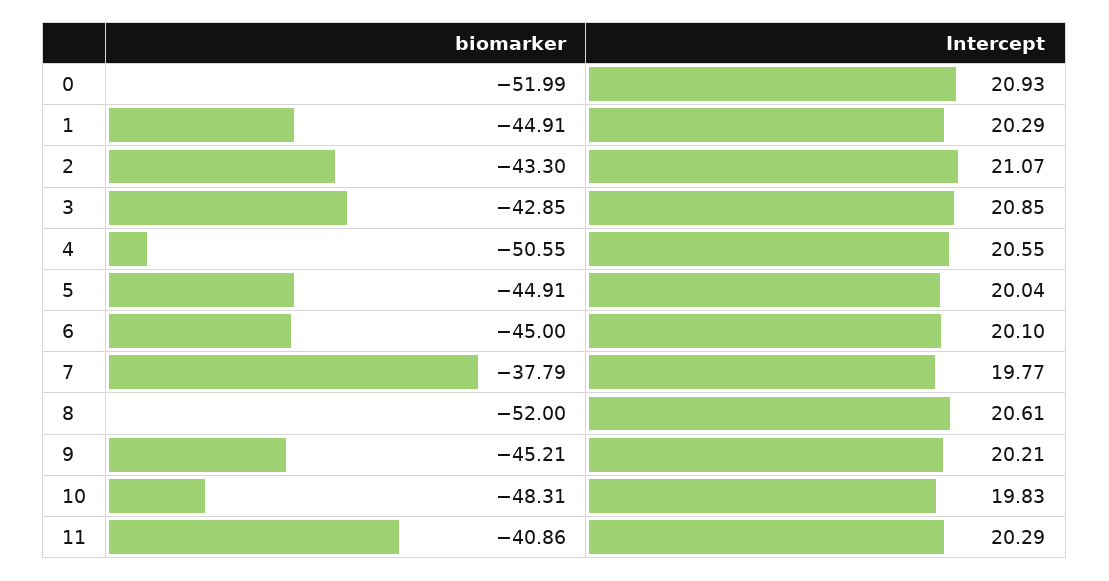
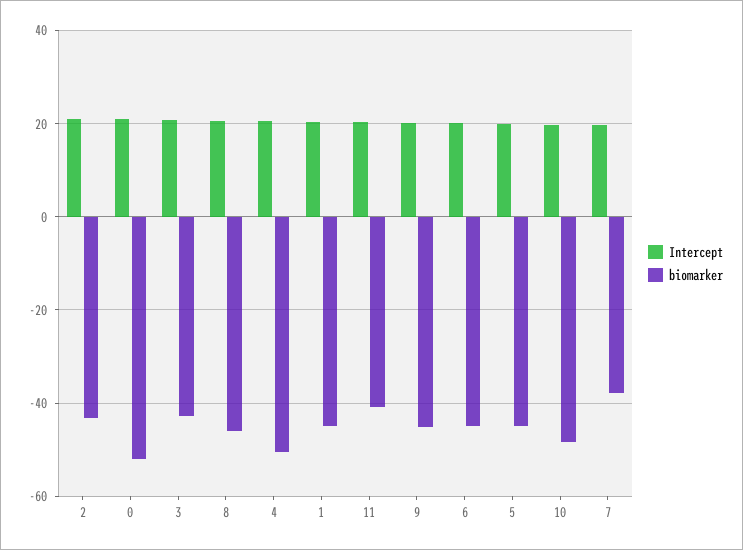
  {
    "biomarker": {
      "0": -51.99,
      "1": -44.91,
      "2": -43.3,
      "3": -42.85,
      "4": -50.55,
      "5": -44.91,
      "6": -45,
      "7": -37.79,
-     "8": -52,
+     "8": -46,
      "9": -45.21,
      "10": -48.31,
      "11": -40.86
    },
    "Intercept": {
      "0": 20.93,
      "1": 20.29,
      "2": 21.07,
      "3": 20.85,
      "4": 20.55,
      "5": 20.04,
      "6": 20.1,
      "7": 19.77,
      "8": 20.61,
      "9": 20.21,
      "10": 19.83,
      "11": 20.29
    }
  }

